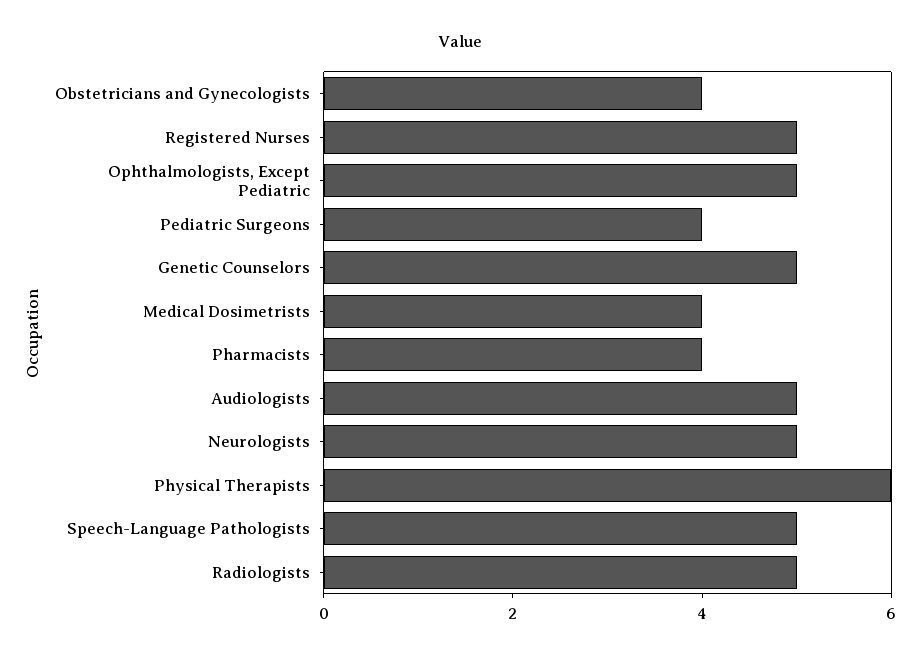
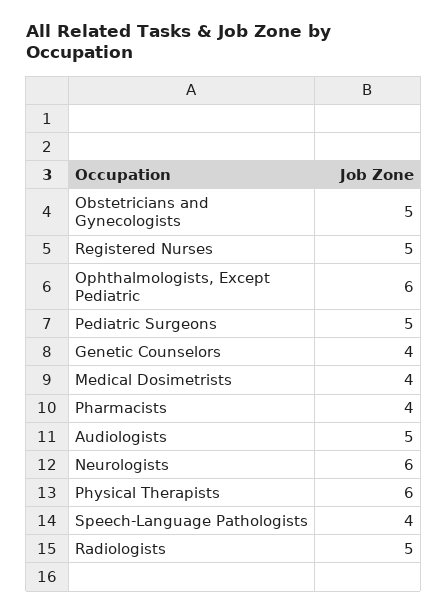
  {
-   "Obstetricians and Gynecologists": 4,
+   "Obstetricians and Gynecologists": 5,
    "Registered Nurses": 5,
-   "Ophthalmologists, Except Pediatric": 5,
+   "Ophthalmologists, Except Pediatric": 6,
-   "Pediatric Surgeons": 4,
+   "Pediatric Surgeons": 5,
-   "Genetic Counselors": 5,
+   "Genetic Counselors": 4,
    "Medical Dosimetrists": 4,
    "Pharmacists": 4,
    "Audiologists": 5,
-   "Neurologists": 5,
+   "Neurologists": 6,
    "Physical Therapists": 6,
-   "Speech-Language Pathologists": 5,
+   "Speech-Language Pathologists": 4,
    "Radiologists": 5
  }

